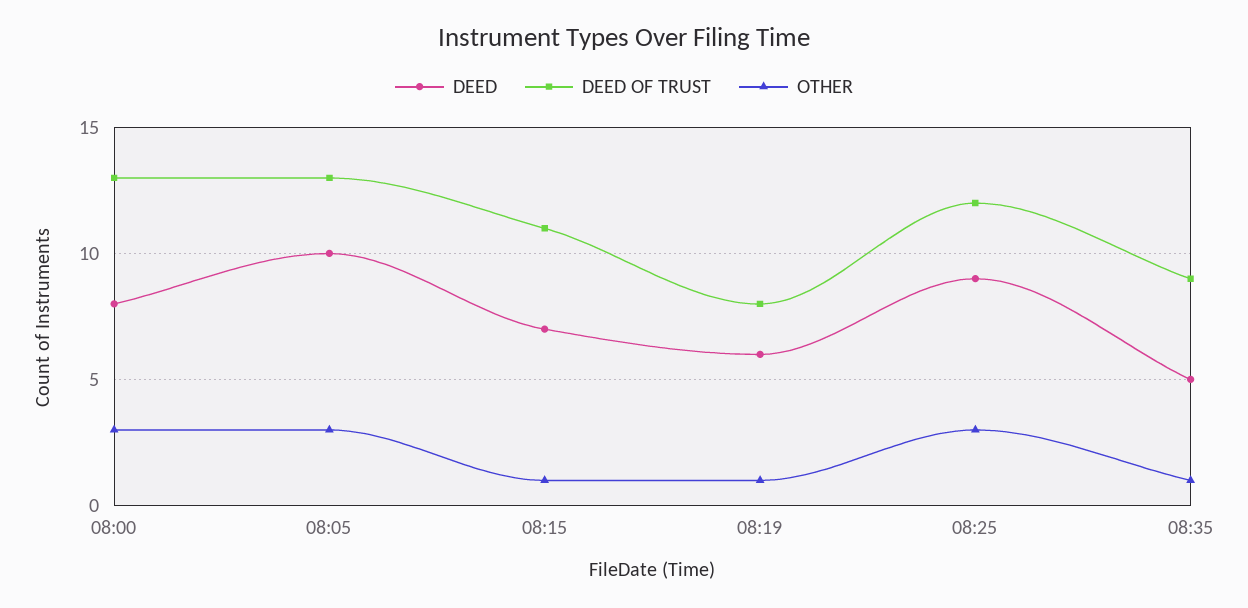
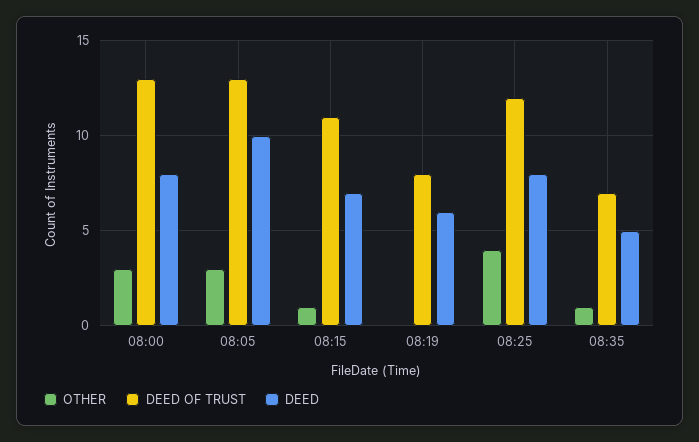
  {
    "DEED": {
      "08:00": 8,
      "08:05": 10,
      "08:15": 7,
      "08:19": 6,
-     "08:25": 9,
+     "08:25": 8,
      "08:35": 5
    },
    "DEED OF TRUST": {
      "08:00": 13,
      "08:05": 13,
      "08:15": 11,
      "08:19": 8,
      "08:25": 12,
-     "08:35": 9
+     "08:35": 7
    },
    "OTHER": {
      "08:00": 3,
      "08:05": 3,
      "08:15": 1,
-     "08:19": 1,
+     "08:19": 0,
-     "08:25": 3,
+     "08:25": 4,
      "08:35": 1
    }
  }

